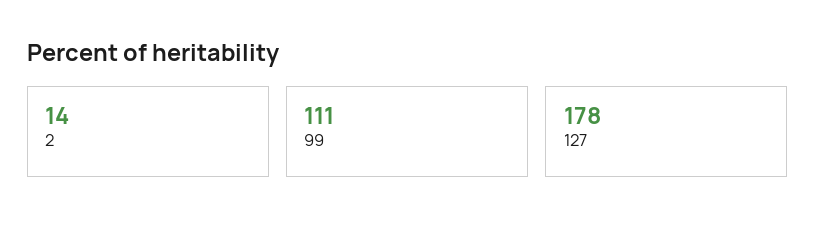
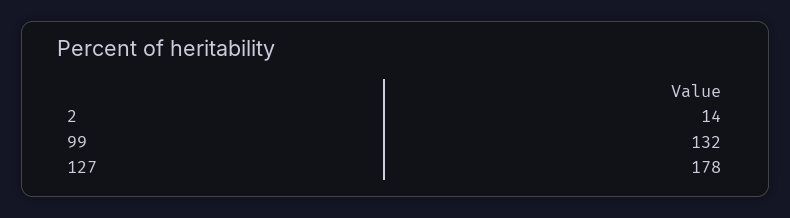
  {
    "2": 14,
-   "99": 111,
+   "99": 132,
    "127": 178
  }

